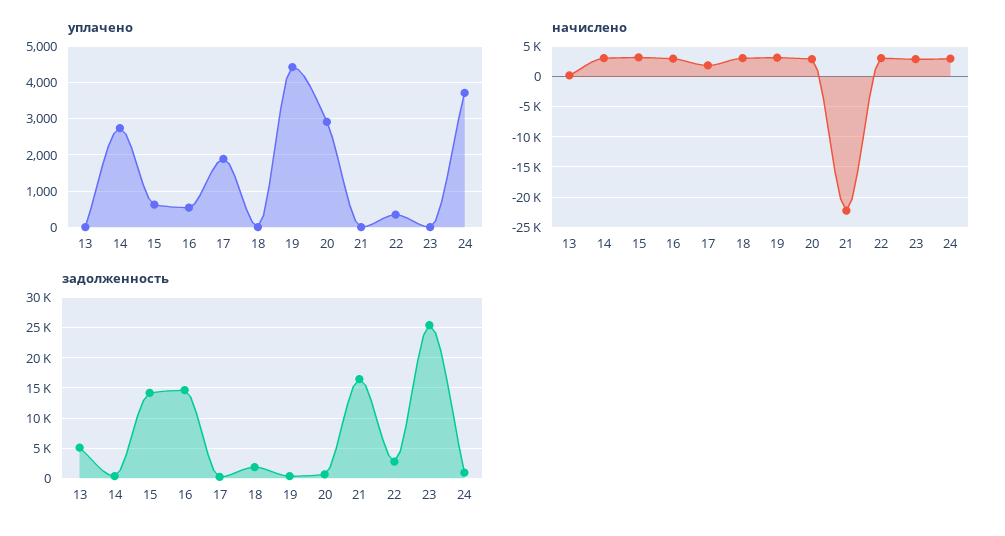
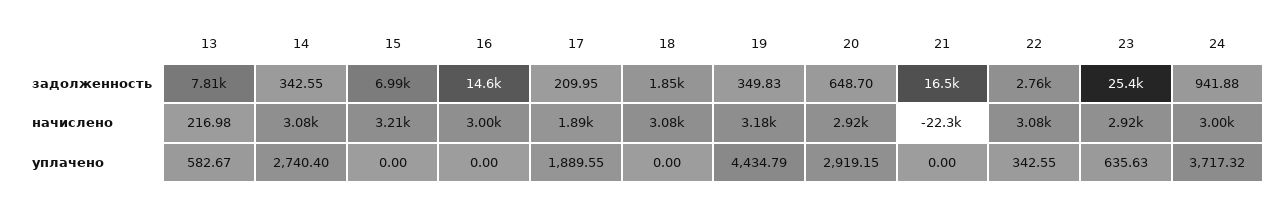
  {
    "уплачено": {
-     "13": 0,
+     "13": 582.67,
      "14": 2740.4,
-     "15": 600,
+     "15": 0,
-     "16": 600,
+     "16": 0,
      "17": 1889.55,
      "18": 0,
      "19": 4434.79,
      "20": 2919.15,
      "21": 0,
      "22": 342.55,
-     "23": 0,
+     "23": 635.63,
      "24": 3717.32
    },
    "начислено": {
      "13": 216.98,
      "14": 3080,
      "15": 3210,
      "16": 3000,
      "17": 1890,
      "18": 3080,
      "19": 3180,
      "20": 2920,
      "21": -22300,
      "22": 3080,
      "23": 2920,
      "24": 3000
    },
    "задолженность": {
-     "13": 5000,
+     "13": 7810,
      "14": 342.55,
-     "15": 14000,
+     "15": 6990,
      "16": 14600,
      "17": 209.95,
      "18": 1850,
      "19": 349.83,
      "20": 648.7,
      "21": 16500,
      "22": 2760,
      "23": 25400,
      "24": 941.88
    }
  }

